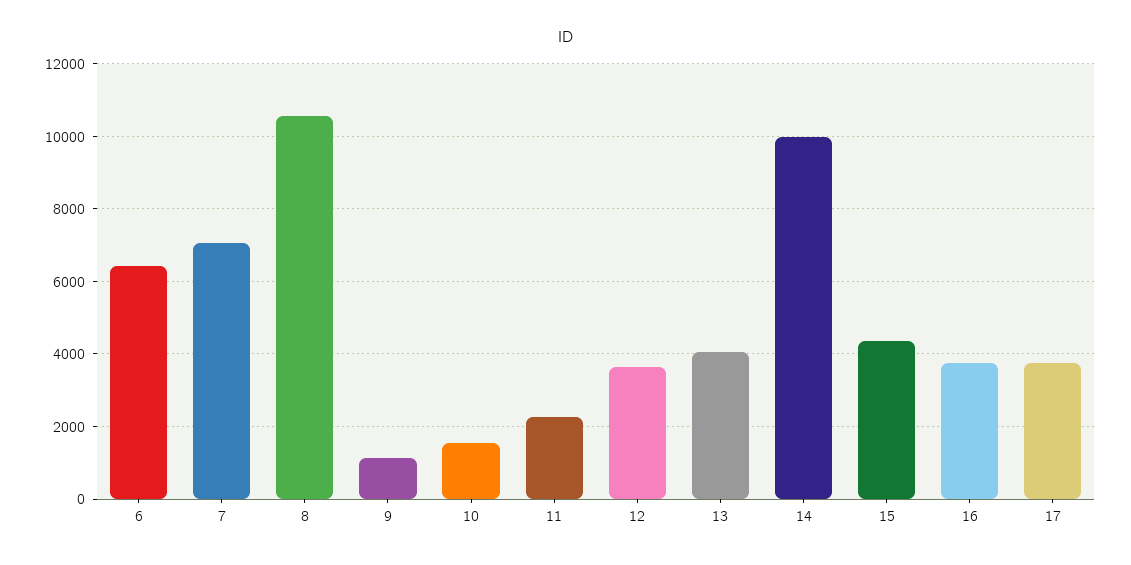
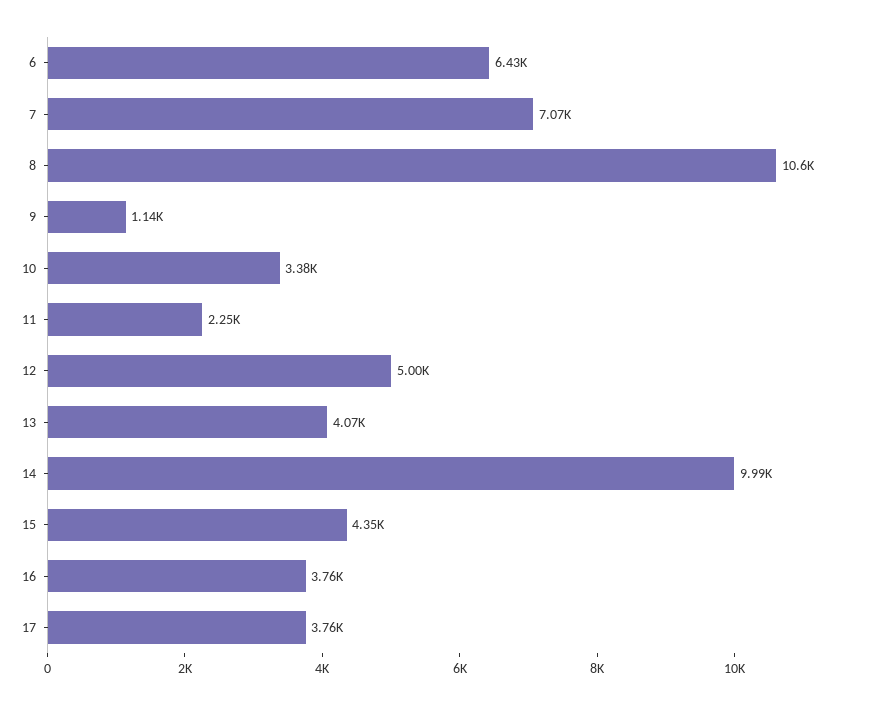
  {
    "6": 6430,
    "7": 7070,
    "8": 10600,
    "9": 1140,
-   "10": 1600,
+   "10": 3380,
    "11": 2250,
-   "12": 3600,
+   "12": 5000,
    "13": 4070,
    "14": 9990,
    "15": 4350,
    "16": 3760,
    "17": 3760
  }

